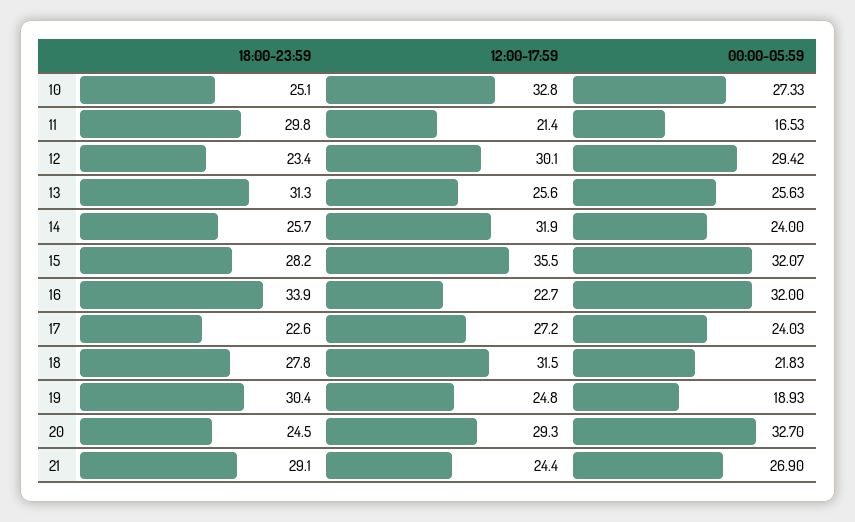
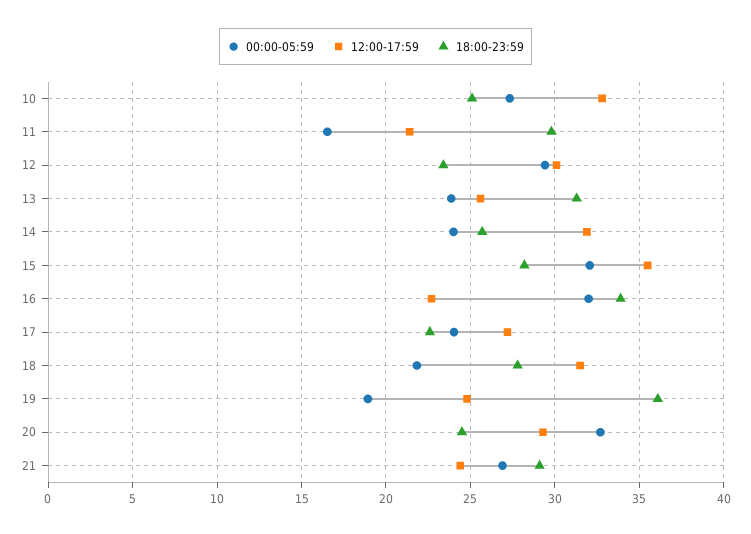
  {
    "18:00-23:59": {
      "10": 25.1,
      "11": 29.8,
      "12": 23.4,
      "13": 31.3,
      "14": 25.7,
      "15": 28.2,
      "16": 33.9,
      "17": 22.6,
      "18": 27.8,
-     "19": 30.4,
+     "19": 36,
      "20": 24.5,
      "21": 29.1
    },
    "12:00-17:59": {
      "10": 32.8,
      "11": 21.4,
      "12": 30.1,
      "13": 25.6,
      "14": 31.9,
      "15": 35.5,
      "16": 22.7,
      "17": 27.2,
      "18": 31.5,
      "19": 24.8,
      "20": 29.3,
      "21": 24.4
    },
    "00:00-05:59": {
      "10": 27.33,
      "11": 16.53,
      "12": 29.42,
-     "13": 25.63,
+     "13": 24,
      "14": 24,
      "15": 32.07,
      "16": 32,
      "17": 24.03,
      "18": 21.83,
      "19": 18.93,
      "20": 32.7,
      "21": 26.9
    }
  }

